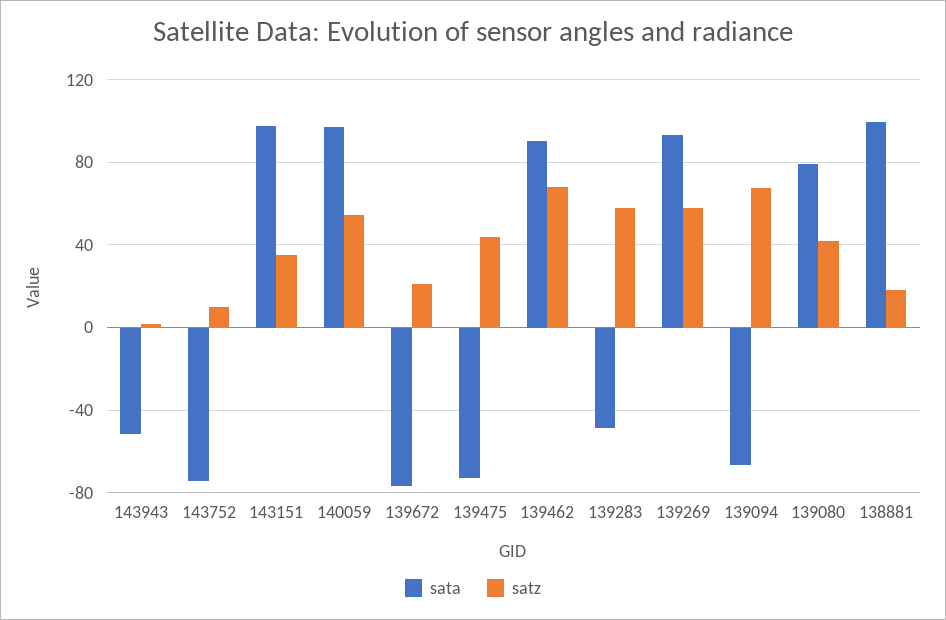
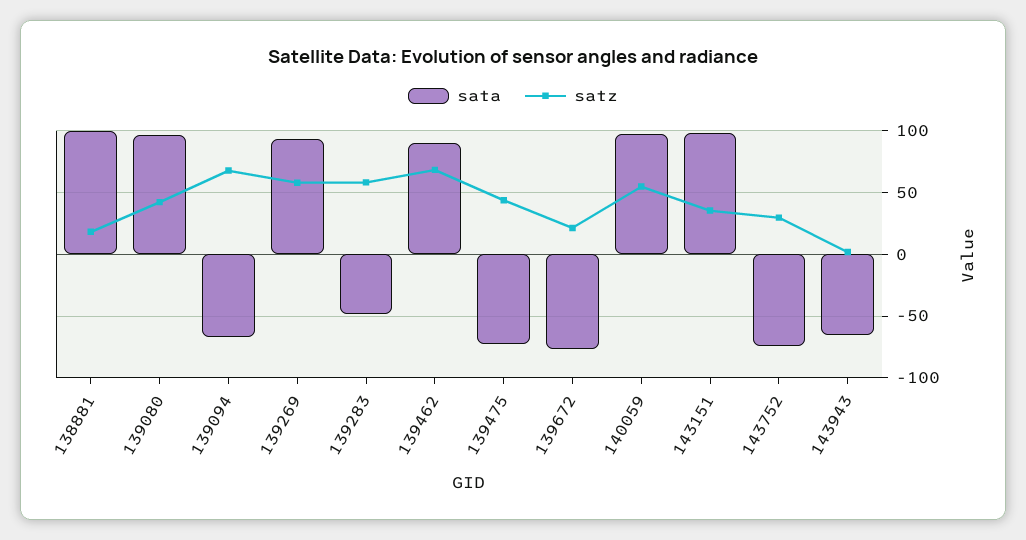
  {
    "sata": {
-     "143943": -50,
+     "143943": -65,
      "143752": -75,
      "143151": 100,
      "140059": 95,
      "139672": -75,
      "139475": -75,
      "139462": 90,
      "139283": -50,
      "139269": 95,
      "139094": -65,
-     "139080": 80,
+     "139080": 95,
      "138881": 100
    },
    "satz": {
      "143943": 0,
-     "143752": 10,
+     "143752": 30,
      "143151": 35,
      "140059": 55,
      "139672": 20,
      "139475": 45,
      "139462": 70,
      "139283": 60,
      "139269": 60,
      "139094": 70,
      "139080": 40,
      "138881": 20
    }
  }

